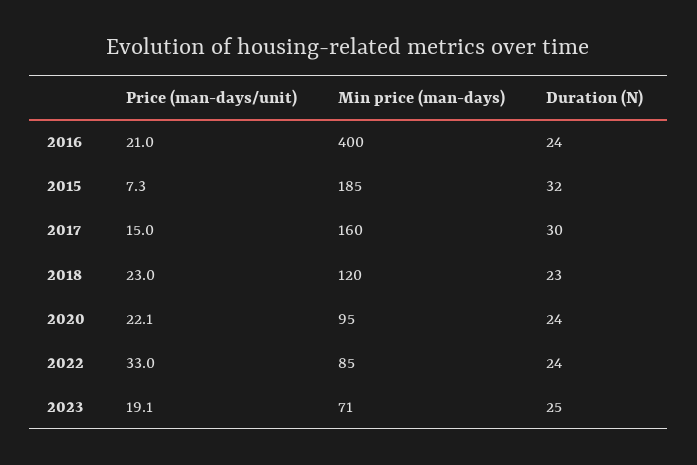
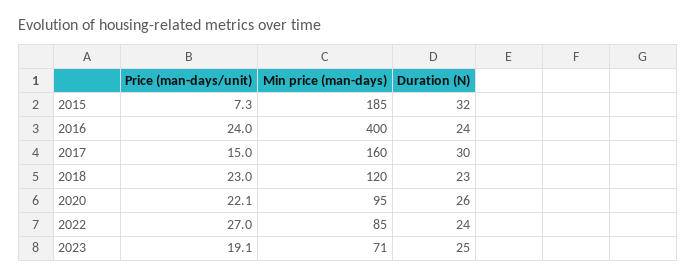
  {
    "Price (man-days/unit)": {
-     "2016": 21,
+     "2016": 24,
      "2015": 7.3,
      "2017": 15,
      "2018": 23,
      "2020": 22.1,
-     "2022": 33,
+     "2022": 27,
      "2023": 19.1
    },
    "Min price (man-days)": {
      "2016": 400,
      "2015": 185,
      "2017": 160,
      "2018": 120,
      "2020": 95,
      "2022": 85,
      "2023": 71
    },
    "Duration (N)": {
      "2016": 24,
      "2015": 32,
      "2017": 30,
      "2018": 23,
-     "2020": 24,
+     "2020": 26,
      "2022": 24,
      "2023": 25
    }
  }

